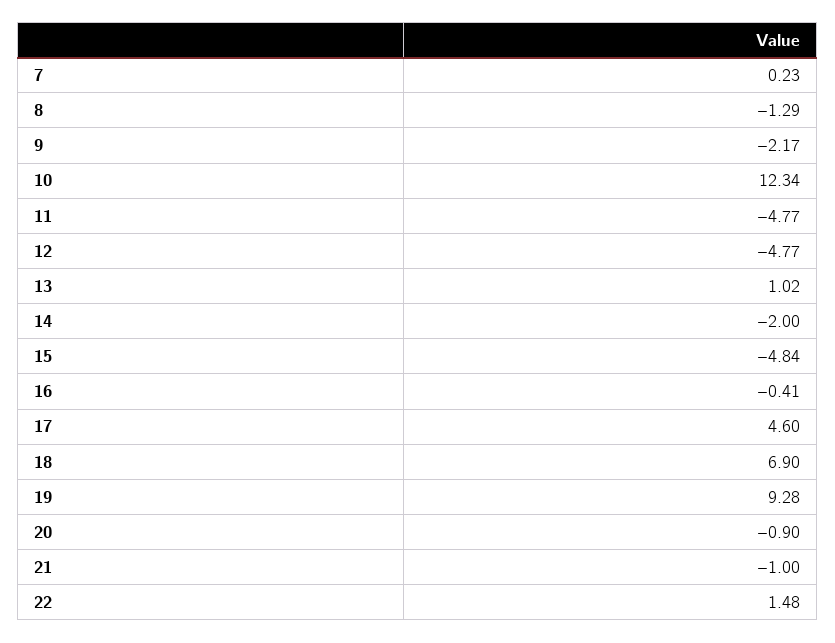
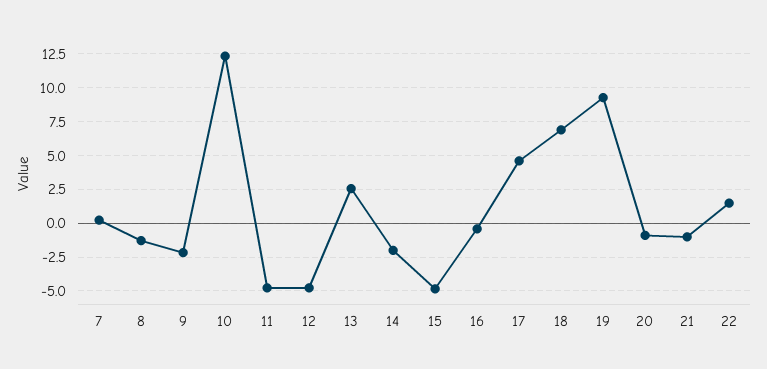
  {
    "7": 0.23,
    "8": -1.29,
    "9": -2.17,
    "10": 12.34,
    "11": -4.77,
    "12": -4.77,
-   "13": 1.02,
+   "13": 2.5,
    "14": -2,
    "15": -4.84,
    "16": -0.41,
    "17": 4.6,
    "18": 6.9,
    "19": 9.28,
    "20": -0.9,
    "21": -1,
    "22": 1.48
  }

